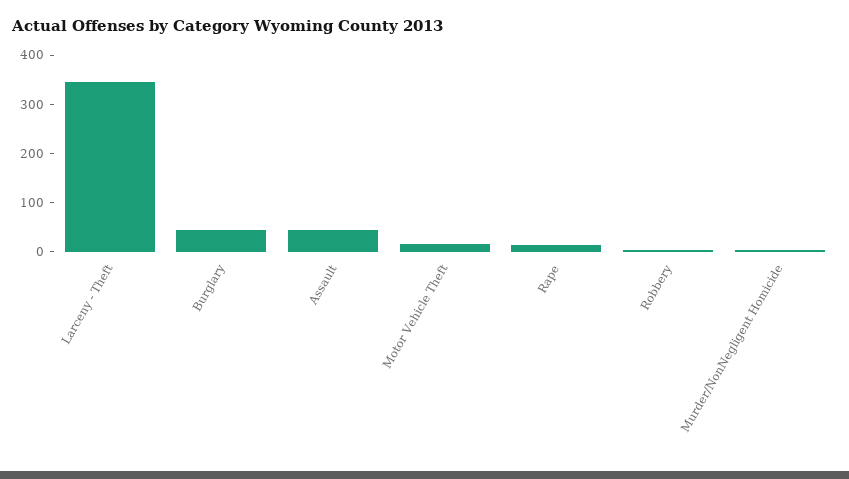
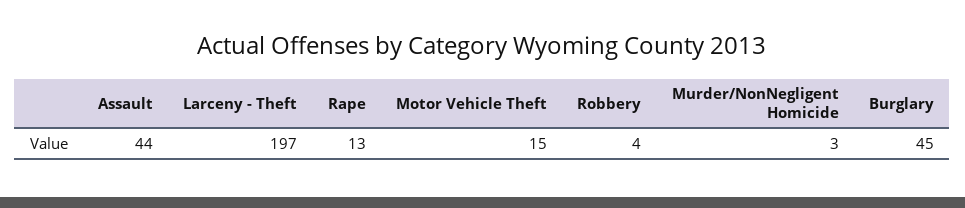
  {
-   "Larceny - Theft": 340,
+   "Larceny - Theft": 197,
    "Burglary": 45,
    "Assault": 44,
    "Motor Vehicle Theft": 15,
    "Rape": 13,
    "Robbery": 4,
    "Murder/NonNegligent Homicide": 3
  }

